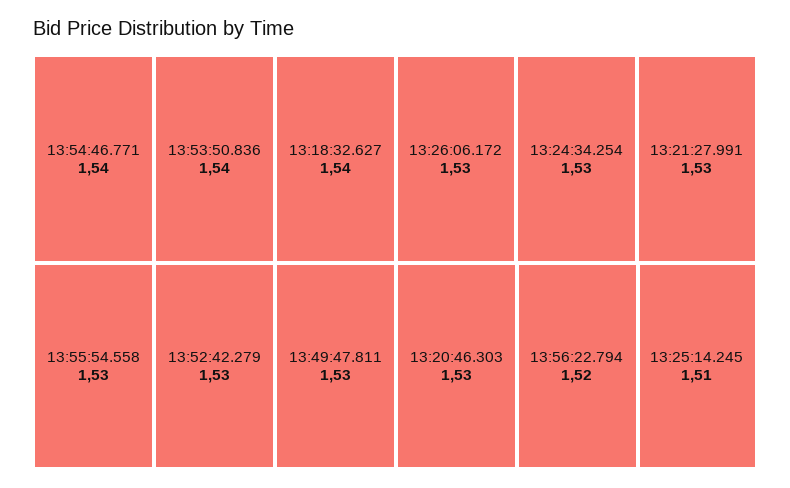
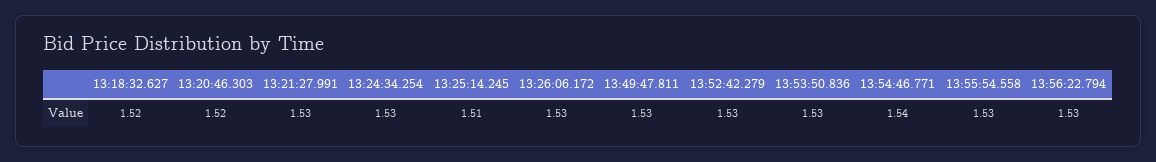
  {
    "13:54:46.771": 1.54,
-   "13:53:50.836": 1.54,
+   "13:53:50.836": 1.53,
-   "13:18:32.627": 1.54,
+   "13:18:32.627": 1.52,
    "13:55:54.558": 1.53,
    "13:52:42.279": 1.53,
    "13:49:47.811": 1.53,
    "13:26:06.172": 1.53,
    "13:24:34.254": 1.53,
    "13:21:27.991": 1.53,
-   "13:20:46.303": 1.53,
+   "13:20:46.303": 1.52,
-   "13:56:22.794": 1.52,
+   "13:56:22.794": 1.53,
    "13:25:14.245": 1.51
  }

